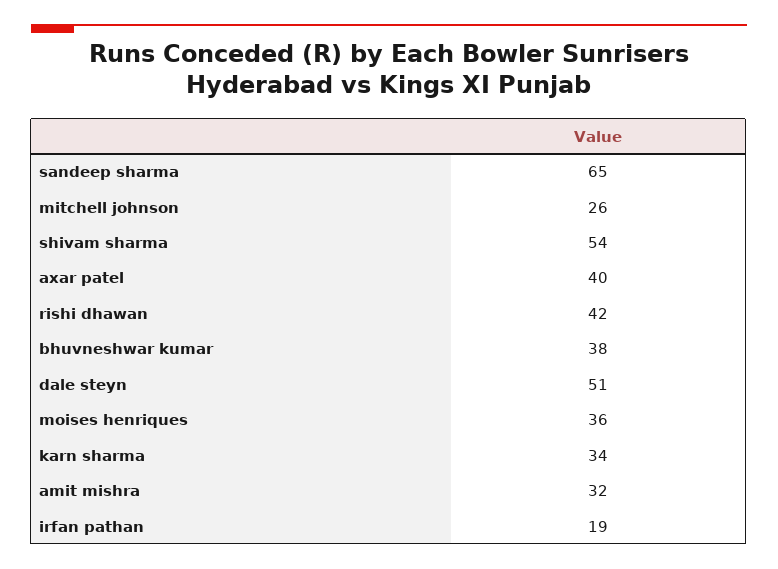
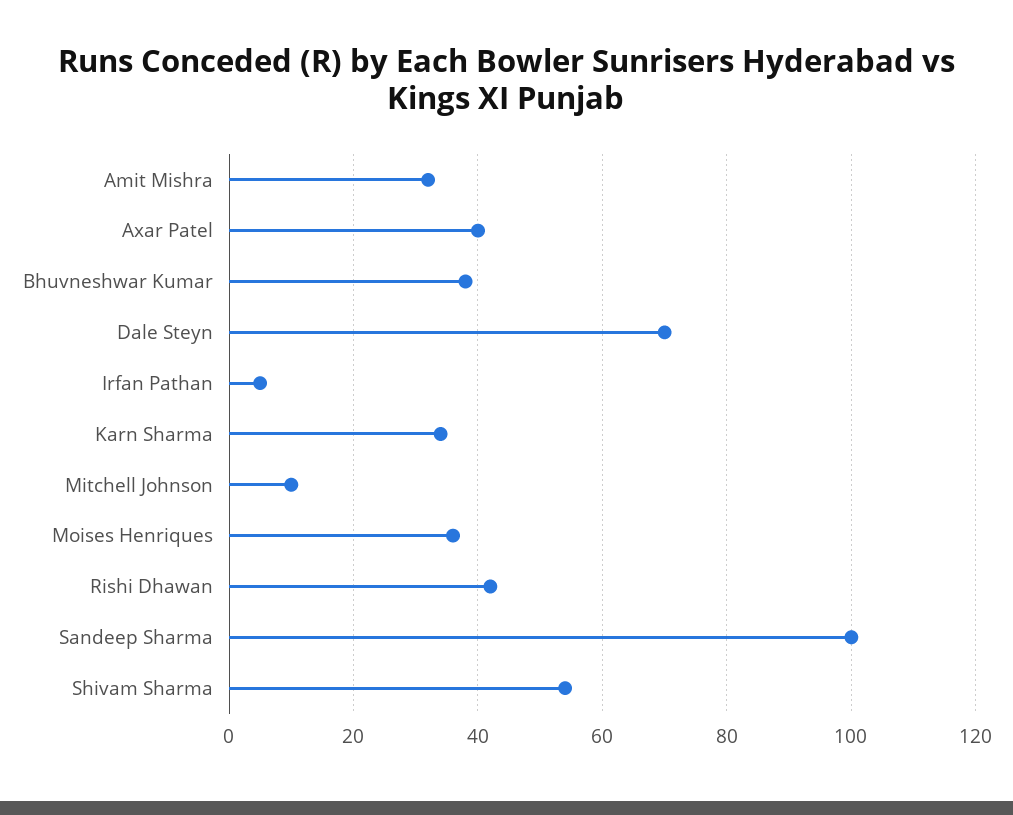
  {
-   "sandeep sharma": 65,
+   "sandeep sharma": 100,
-   "mitchell johnson": 26,
+   "mitchell johnson": 10,
    "shivam sharma": 54,
    "axar patel": 40,
    "rishi dhawan": 42,
    "bhuvneshwar kumar": 38,
-   "dale steyn": 51,
+   "dale steyn": 70,
    "moises henriques": 36,
    "karn sharma": 34,
    "amit mishra": 32,
-   "irfan pathan": 19
+   "irfan pathan": 5
  }

